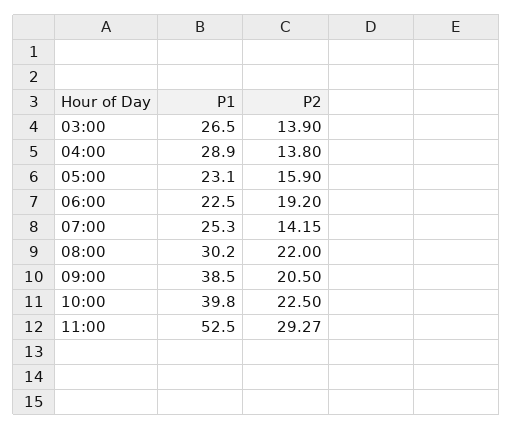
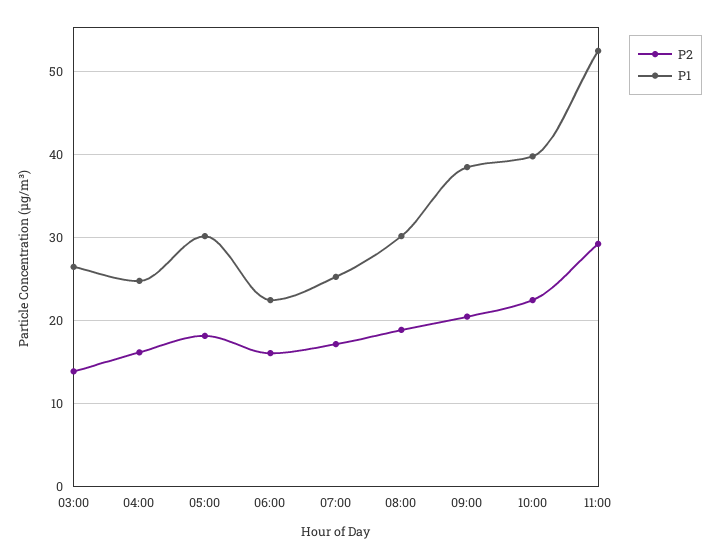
  {
    "P1": {
      "03:00": 26.5,
-     "04:00": 28.9,
+     "04:00": 25,
-     "05:00": 23.1,
+     "05:00": 30,
      "06:00": 22.5,
      "07:00": 25.3,
      "08:00": 30.2,
      "09:00": 38.5,
      "10:00": 39.8,
      "11:00": 52.5
    },
    "P2": {
      "03:00": 13.9,
-     "04:00": 13.8,
+     "04:00": 16,
-     "05:00": 15.9,
+     "05:00": 18,
-     "06:00": 19.2,
+     "06:00": 16,
-     "07:00": 14.15,
+     "07:00": 17,
-     "08:00": 22,
+     "08:00": 19,
      "09:00": 20.5,
      "10:00": 22.5,
      "11:00": 29.27
    }
  }

